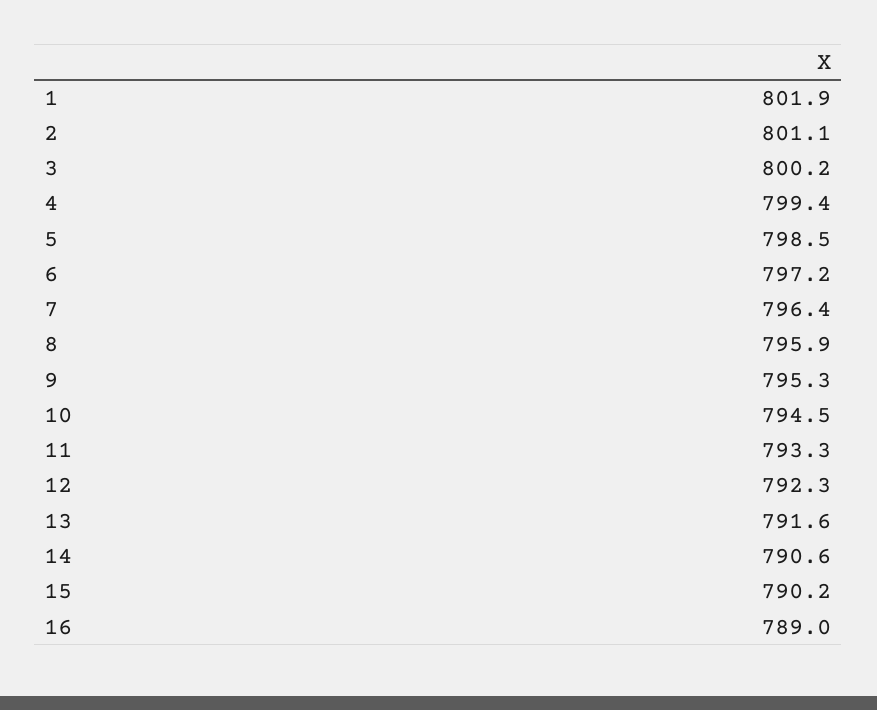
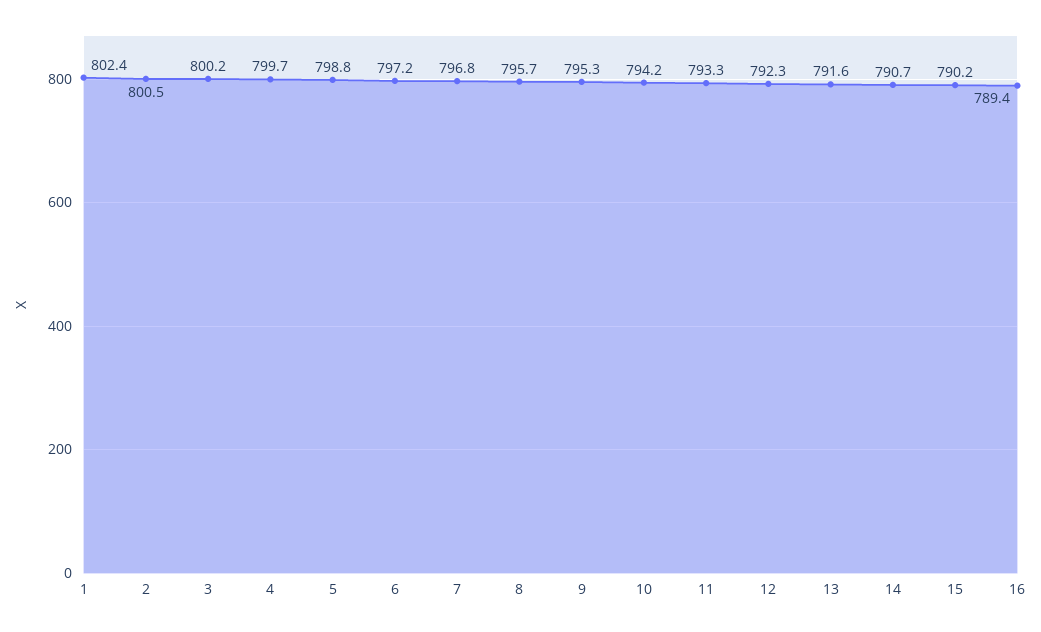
  {
-   "1": 801.9,
+   "1": 802.4,
-   "2": 801.1,
+   "2": 800.5,
    "3": 800.2,
-   "4": 799.4,
+   "4": 799.7,
-   "5": 798.5,
+   "5": 798.8,
    "6": 797.2,
-   "7": 796.4,
+   "7": 796.8,
-   "8": 795.9,
+   "8": 795.7,
    "9": 795.3,
-   "10": 794.5,
+   "10": 794.2,
    "11": 793.3,
    "12": 792.3,
    "13": 791.6,
-   "14": 790.6,
+   "14": 790.7,
    "15": 790.2,
-   "16": 789
+   "16": 789.4
  }

